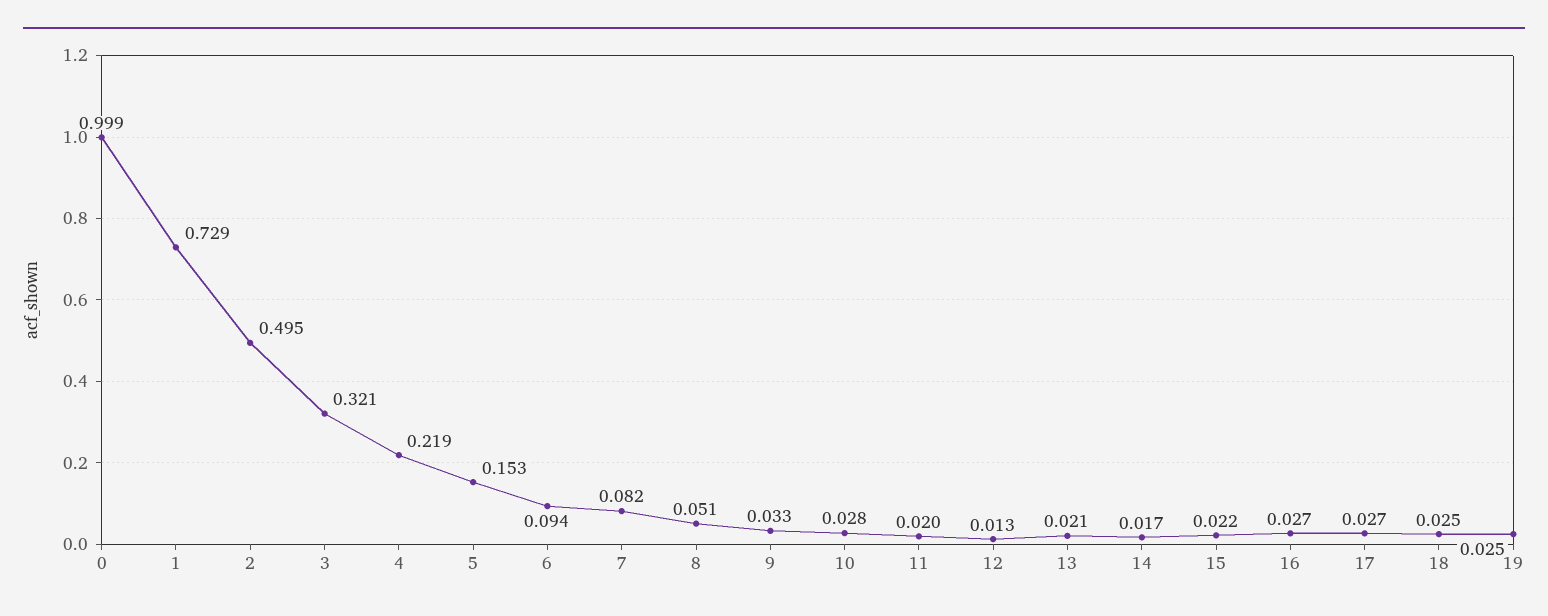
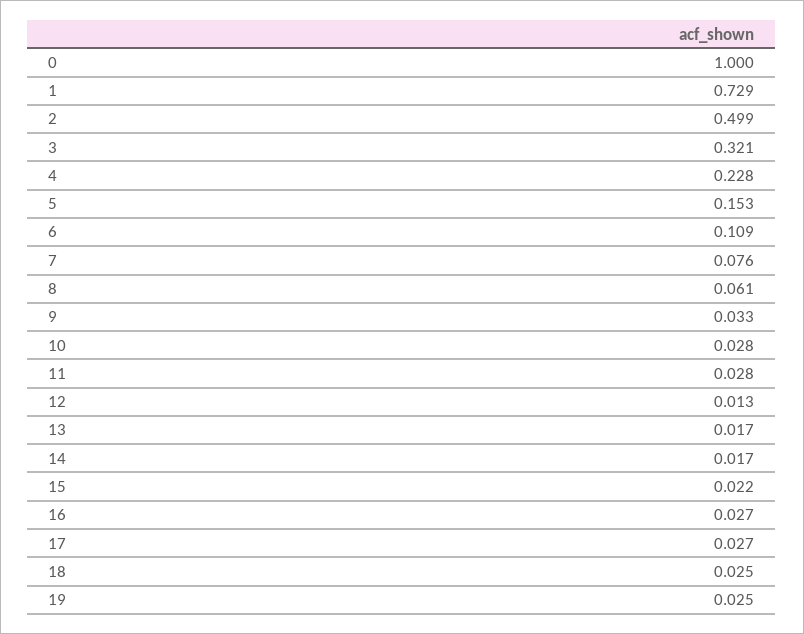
  {
-   "0": 0.999,
+   "0": 1,
    "1": 0.729,
-   "2": 0.495,
+   "2": 0.499,
    "3": 0.321,
-   "4": 0.219,
+   "4": 0.228,
    "5": 0.153,
-   "6": 0.094,
+   "6": 0.109,
-   "7": 0.082,
+   "7": 0.076,
-   "8": 0.051,
+   "8": 0.061,
    "9": 0.033,
    "10": 0.028,
-   "11": 0.02,
+   "11": 0.028,
    "12": 0.013,
-   "13": 0.021,
+   "13": 0.017,
    "14": 0.017,
    "15": 0.022,
    "16": 0.027,
    "17": 0.027,
    "18": 0.025,
    "19": 0.025
  }

